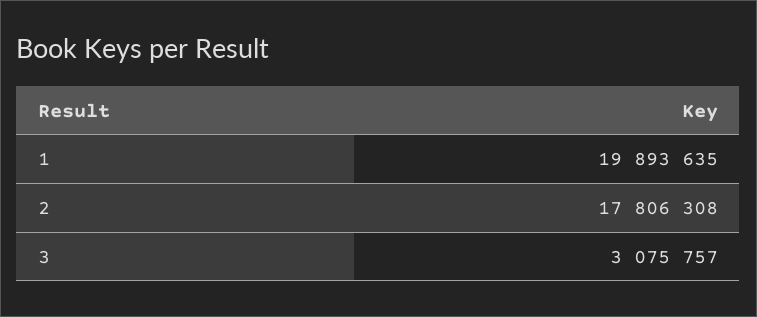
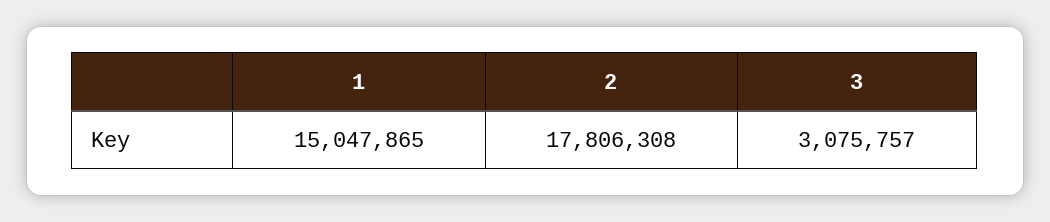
  {
-   "1": 19893635,
+   "1": 15047865,
    "2": 17806308,
    "3": 3075757
  }

